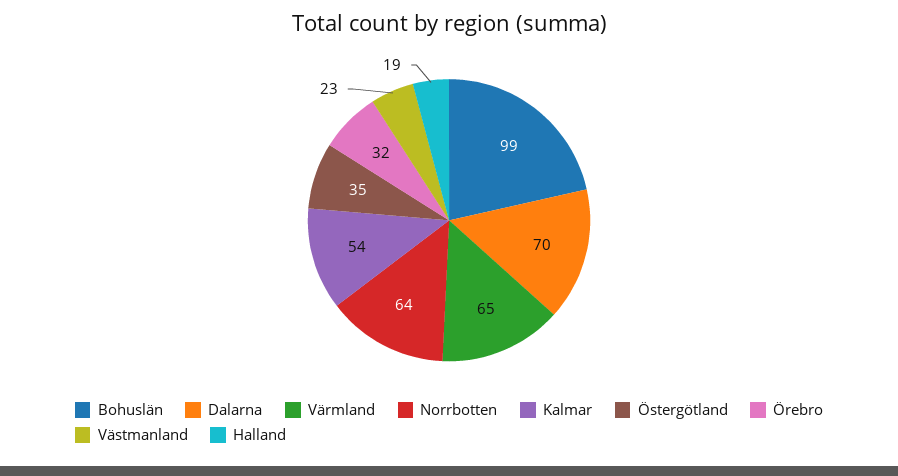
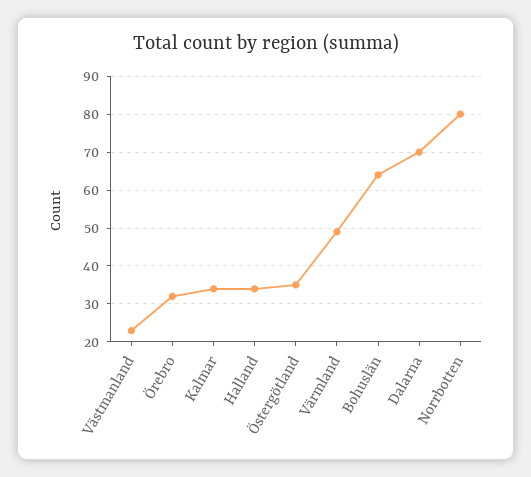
  {
-   "Bohuslän": 99,
+   "Bohuslän": 65,
    "Dalarna": 70,
-   "Värmland": 65,
+   "Värmland": 50,
-   "Norrbotten": 64,
+   "Norrbotten": 80,
-   "Kalmar": 54,
+   "Kalmar": 35,
    "Östergötland": 35,
    "Örebro": 32,
    "Västmanland": 23,
-   "Halland": 19
+   "Halland": 35
  }

